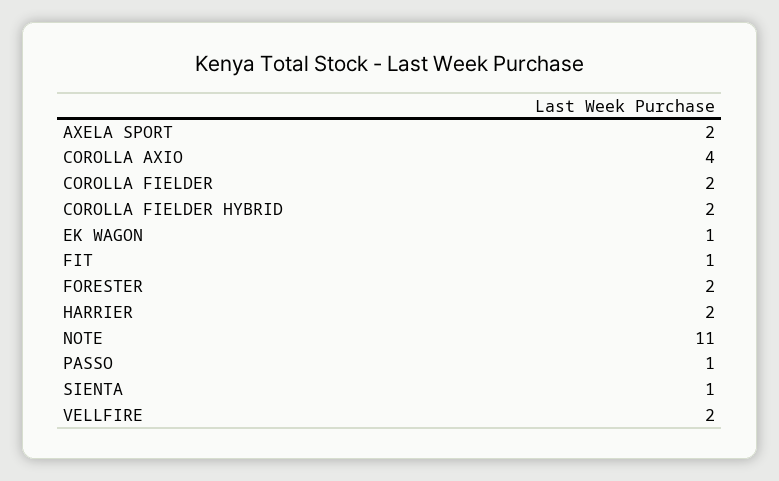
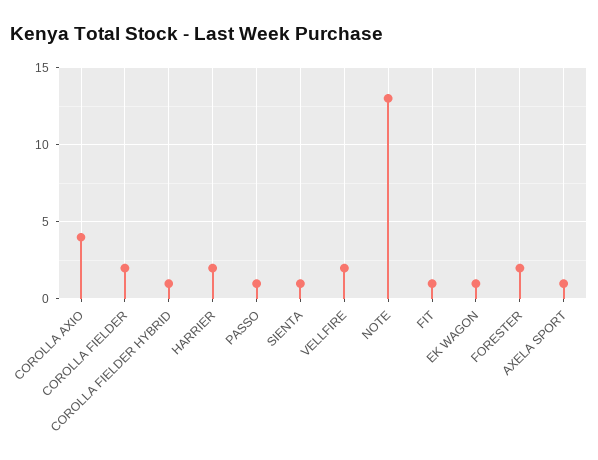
  {
-   "AXELA SPORT": 2,
+   "AXELA SPORT": 1,
    "COROLLA AXIO": 4,
    "COROLLA FIELDER": 2,
-   "COROLLA FIELDER HYBRID": 2,
+   "COROLLA FIELDER HYBRID": 1,
    "EK WAGON": 1,
    "FIT": 1,
    "FORESTER": 2,
    "HARRIER": 2,
-   "NOTE": 11,
+   "NOTE": 13,
    "PASSO": 1,
    "SIENTA": 1,
    "VELLFIRE": 2
  }

